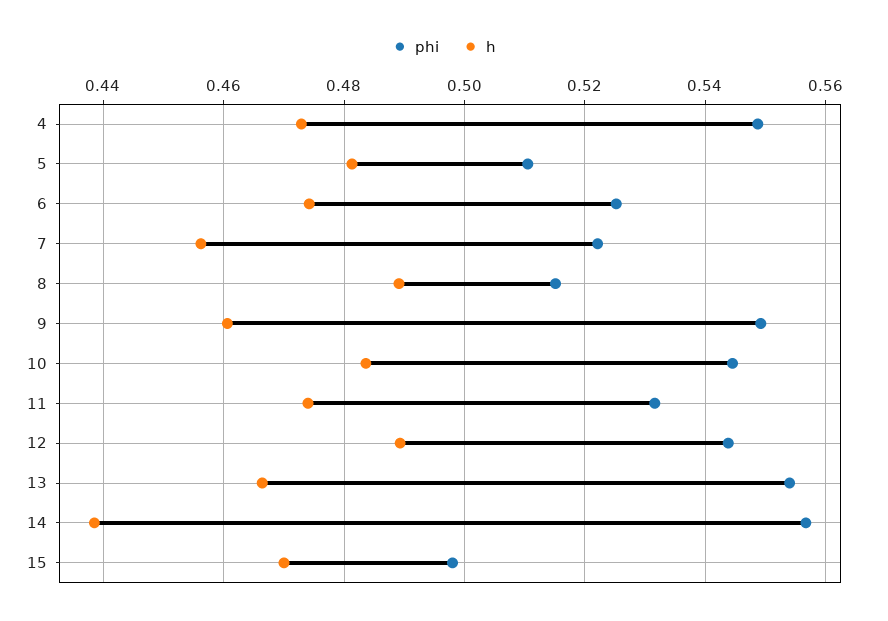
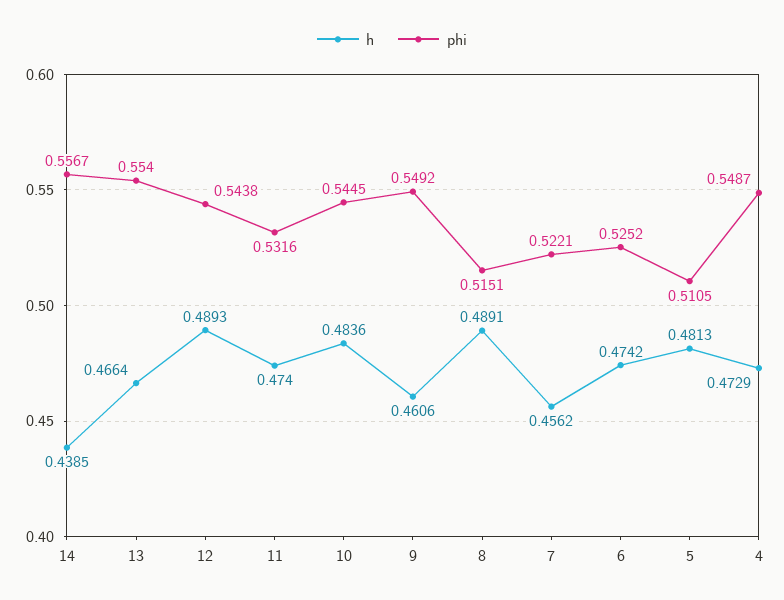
  {
    "phi": {
      "4": 0.5487,
      "5": 0.5105,
      "6": 0.5252,
      "7": 0.5221,
      "8": 0.5151,
      "9": 0.5492,
      "10": 0.5445,
      "11": 0.5316,
      "12": 0.5438,
      "13": 0.554,
-     "14": 0.5567,
+     "14": 0.5567
-     "15": 0.498
    },
    "h": {
      "4": 0.4729,
      "5": 0.4813,
      "6": 0.4742,
      "7": 0.4562,
      "8": 0.4891,
      "9": 0.4606,
      "10": 0.4836,
      "11": 0.474,
      "12": 0.4893,
      "13": 0.4664,
-     "14": 0.4385,
+     "14": 0.4385
-     "15": 0.47
    }
  }

